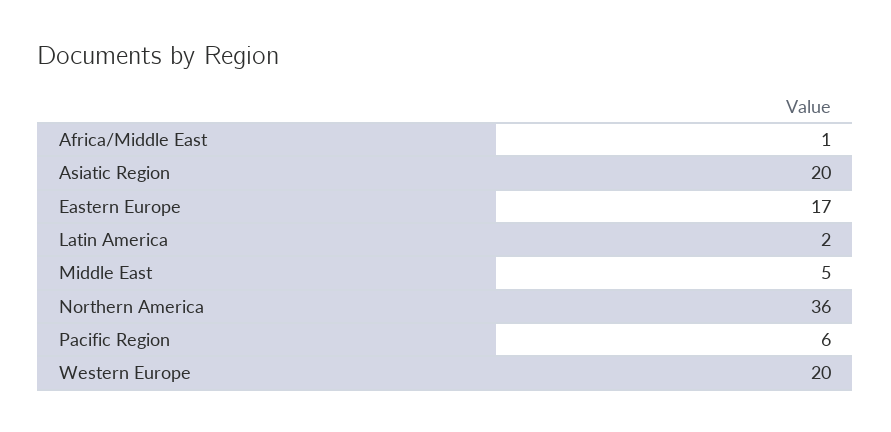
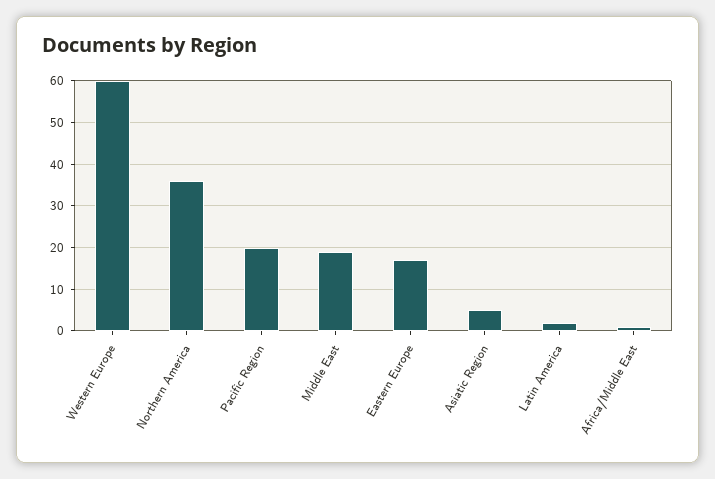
  {
    "Africa/Middle East": 1,
-   "Asiatic Region": 20,
+   "Asiatic Region": 5,
    "Eastern Europe": 17,
    "Latin America": 2,
-   "Middle East": 5,
+   "Middle East": 20,
    "Northern America": 36,
-   "Pacific Region": 6,
+   "Pacific Region": 20,
-   "Western Europe": 20
+   "Western Europe": 60
  }

